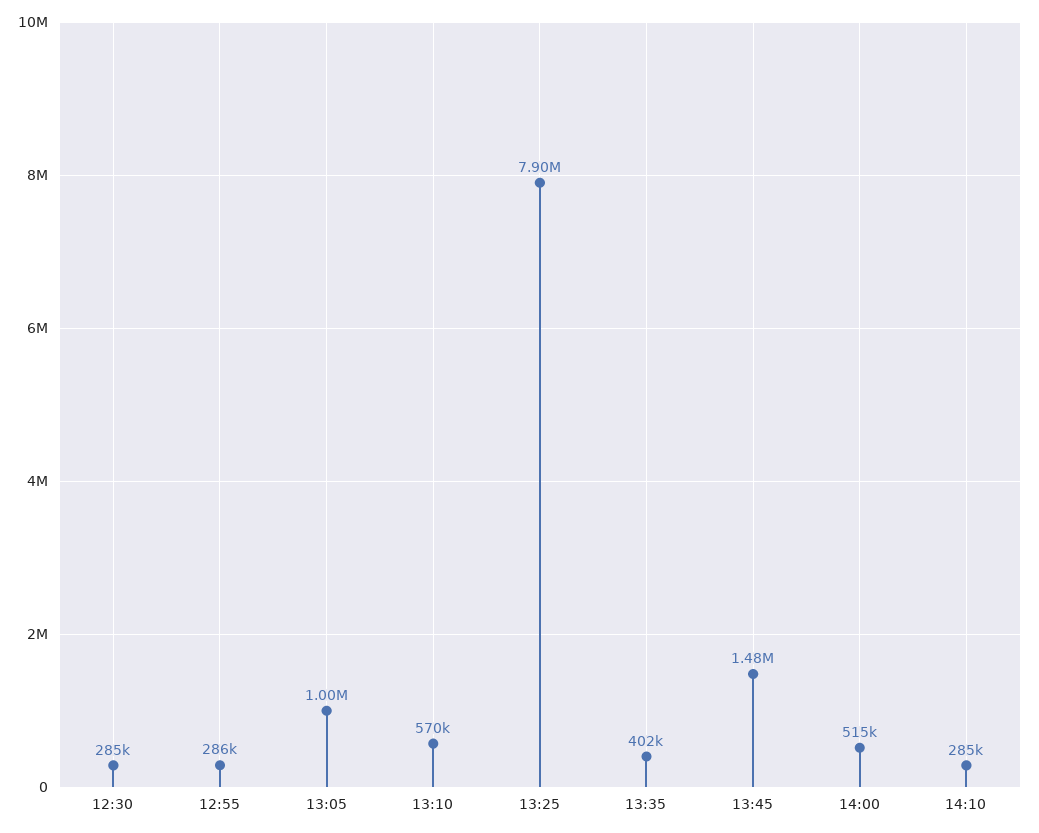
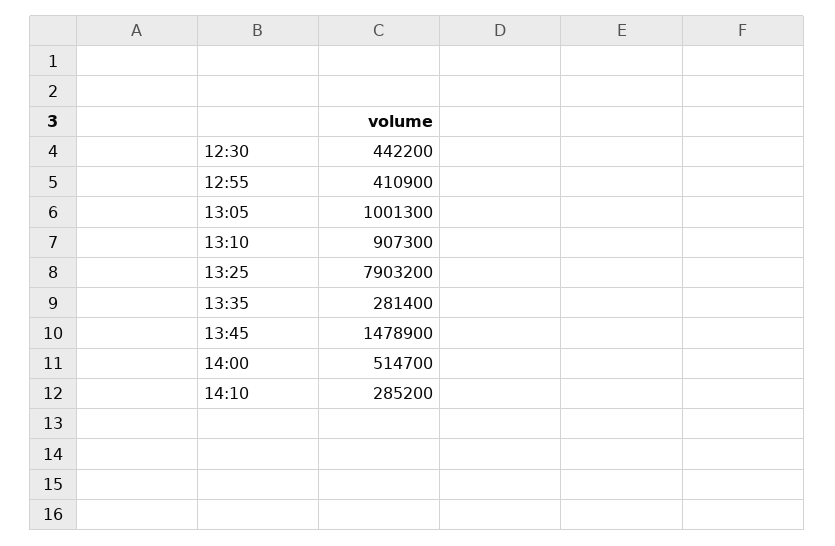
  {
-   "12:30": 285000,
+   "12:30": 442200,
-   "12:55": 286000,
+   "12:55": 410900,
    "13:05": 1001300,
-   "13:10": 570000,
+   "13:10": 907300,
    "13:25": 7903200,
-   "13:35": 402000,
+   "13:35": 281400,
    "13:45": 1478900,
    "14:00": 514700,
    "14:10": 285200
  }

